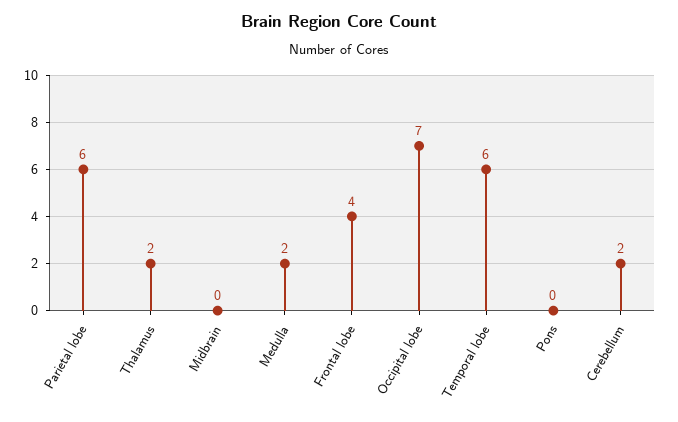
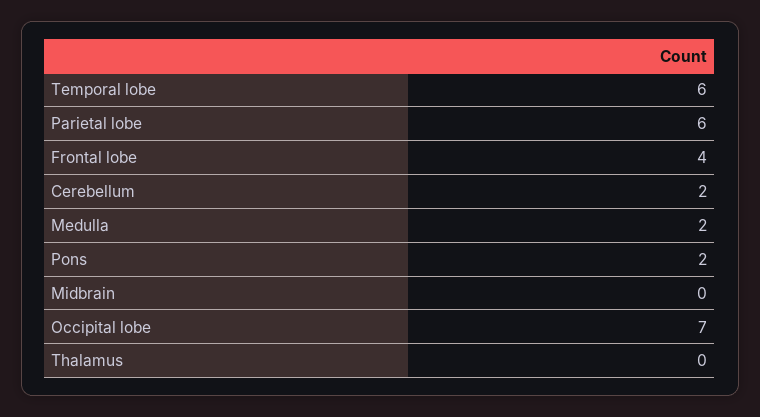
  {
    "Parietal lobe": 6,
-   "Thalamus": 2,
+   "Thalamus": 0,
    "Midbrain": 0,
    "Medulla": 2,
    "Frontal lobe": 4,
    "Occipital lobe": 7,
    "Temporal lobe": 6,
-   "Pons": 0,
+   "Pons": 2,
    "Cerebellum": 2
  }

